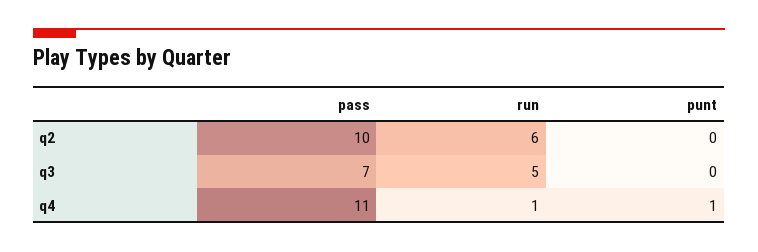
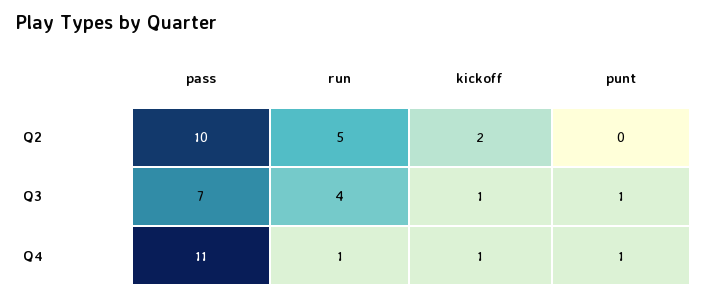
  {
    "pass": {
      "q2": 10,
      "q3": 7,
      "q4": 11
    },
    "run": {
-     "q2": 6,
+     "q2": 5,
-     "q3": 5,
+     "q3": 4,
      "q4": 1
    },
    "punt": {
      "q2": 0,
-     "q3": 0,
+     "q3": 1,
      "q4": 1
-   }
+   },
+   "kickoff": {
+     "q2": 2,
+     "q3": 1,
+     "q4": 1
+   }
  }

